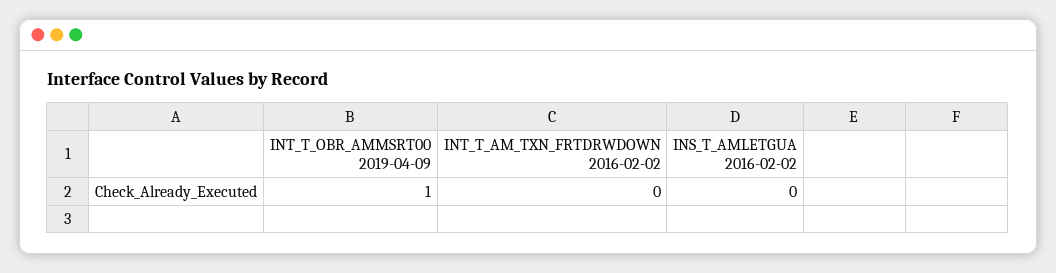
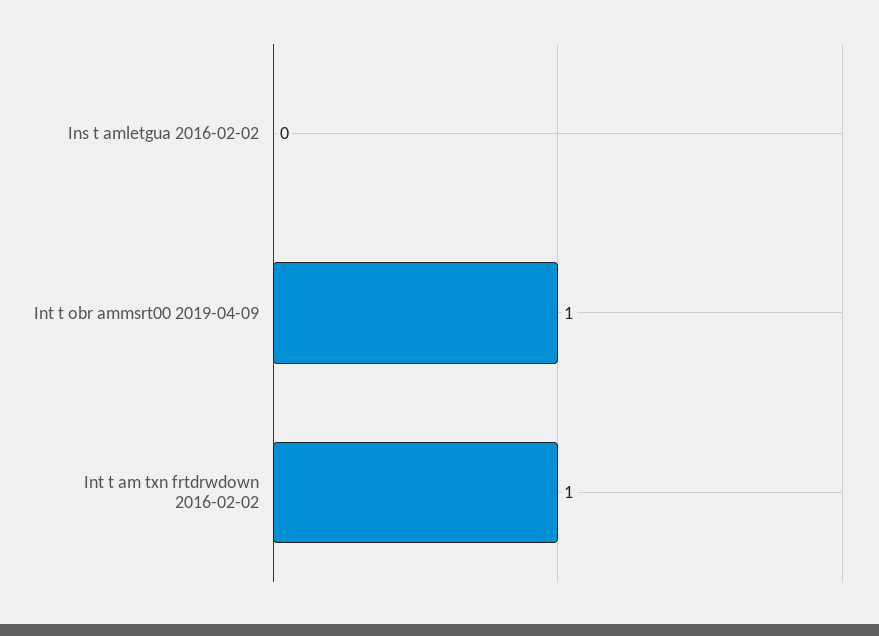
  {
    "INT_T_OBR_AMMSRT00 2019-04-09": 1,
-   "INT_T_AM_TXN_FRTDRWDOWN 2016-02-02": 0,
+   "INT_T_AM_TXN_FRTDRWDOWN 2016-02-02": 1,
    "INS_T_AMLETGUA 2016-02-02": 0
  }

